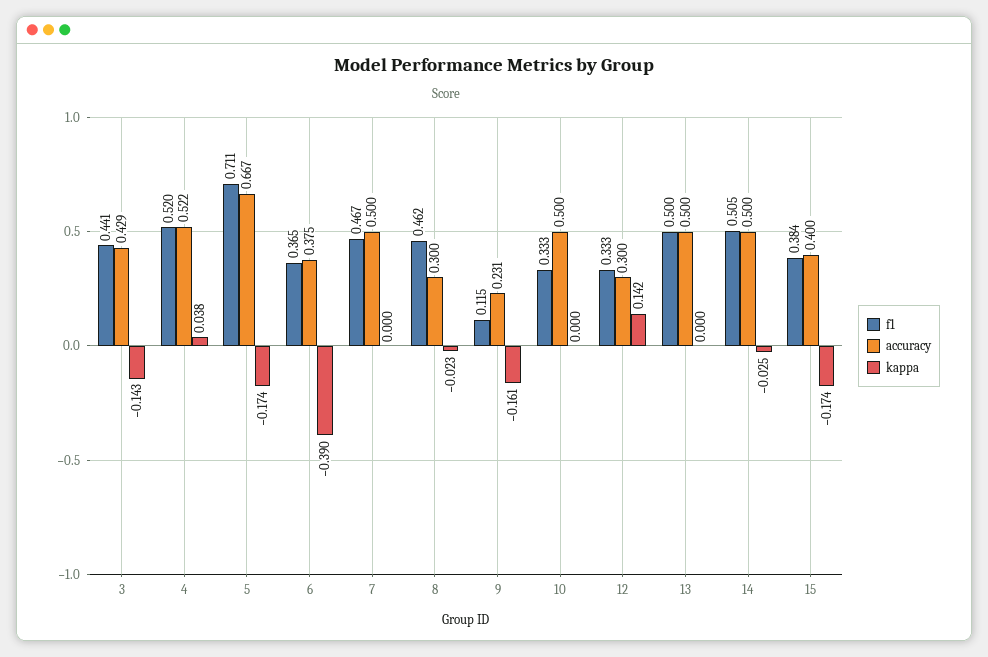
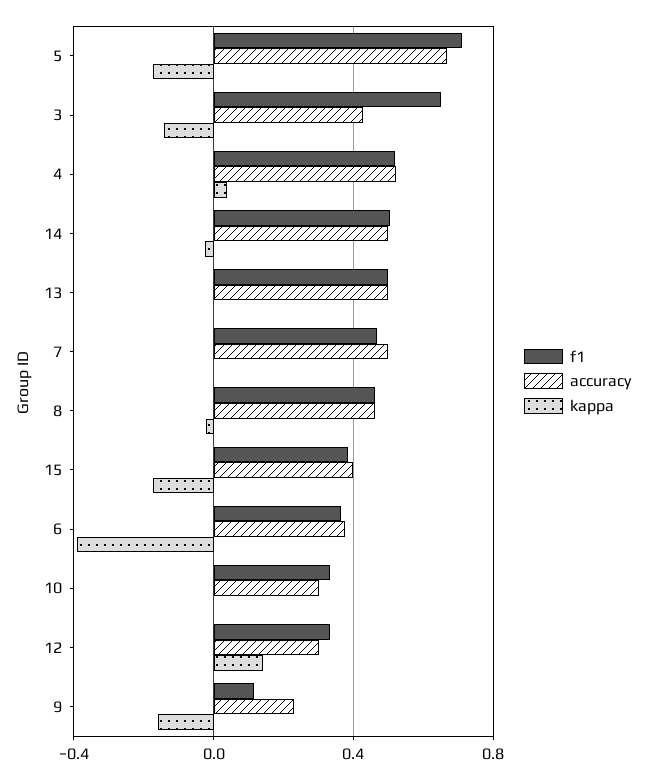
  {
    "f1": {
-     "3": 0.441,
+     "3": 0.65,
      "4": 0.52,
      "5": 0.711,
      "6": 0.365,
      "7": 0.467,
      "8": 0.462,
      "9": 0.115,
      "10": 0.333,
      "12": 0.333,
      "13": 0.5,
      "14": 0.505,
      "15": 0.384
    },
    "accuracy": {
      "3": 0.429,
      "4": 0.522,
      "5": 0.667,
      "6": 0.375,
      "7": 0.5,
-     "8": 0.3,
+     "8": 0.45,
      "9": 0.231,
-     "10": 0.5,
+     "10": 0.3,
      "12": 0.3,
      "13": 0.5,
      "14": 0.5,
      "15": 0.4
    },
    "kappa": {
      "3": -0.143,
      "4": 0.038,
      "5": -0.174,
      "6": -0.39,
      "7": 0,
      "8": -0.023,
      "9": -0.161,
      "10": 0,
      "12": 0.142,
      "13": 0,
      "14": -0.025,
      "15": -0.174
    }
  }

